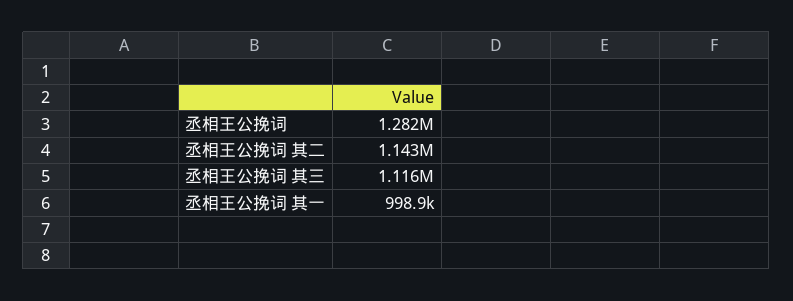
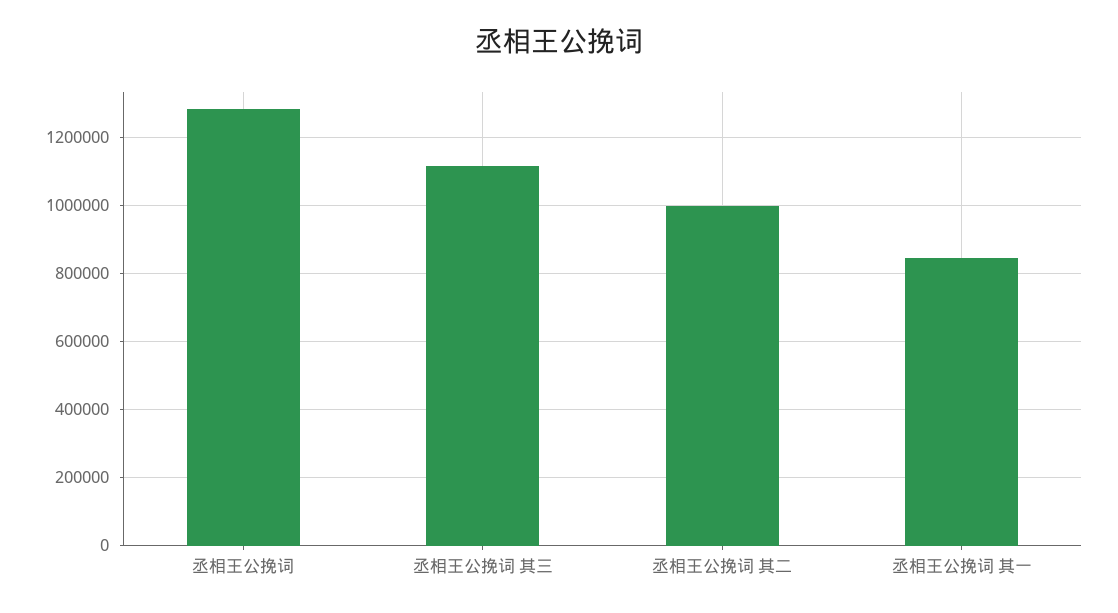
  {
    "丞相王公挽词": 1282000,
-   "丞相王公挽词 其二": 1143000,
+   "丞相王公挽词 其二": 1000000,
    "丞相王公挽词 其三": 1116000,
-   "丞相王公挽词 其一": 998900
+   "丞相王公挽词 其一": 840000
  }

